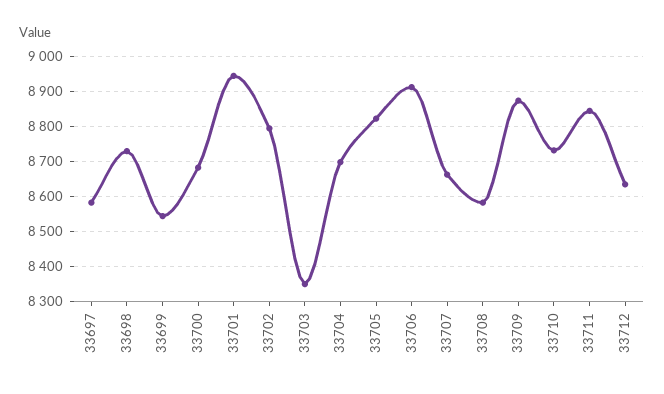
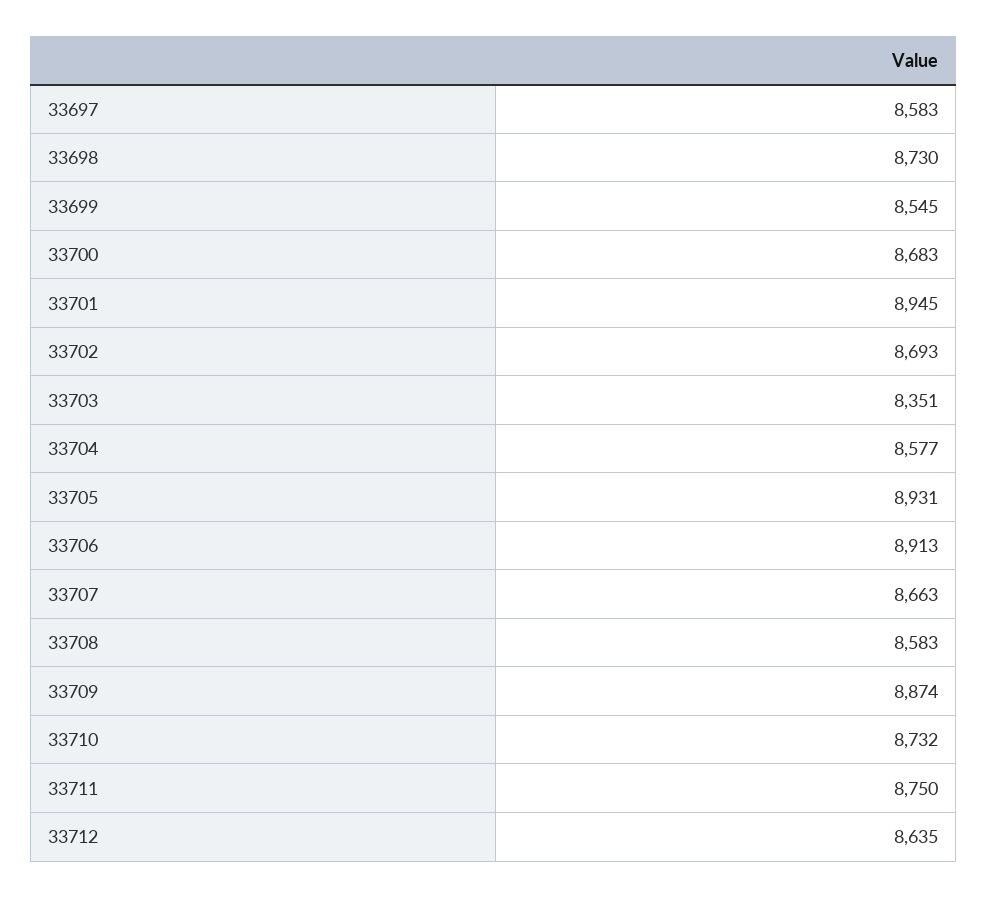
  {
    "33697": 8583,
    "33698": 8730,
    "33699": 8545,
    "33700": 8683,
    "33701": 8945,
-   "33702": 8800,
+   "33702": 8693,
    "33703": 8351,
-   "33704": 8700,
+   "33704": 8577,
-   "33705": 8820,
+   "33705": 8931,
    "33706": 8913,
    "33707": 8663,
    "33708": 8583,
    "33709": 8874,
    "33710": 8732,
-   "33711": 8840,
+   "33711": 8750,
    "33712": 8635
  }

